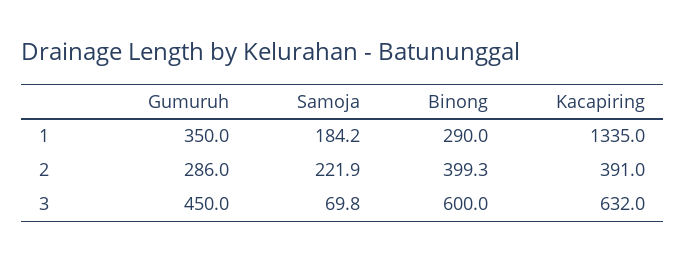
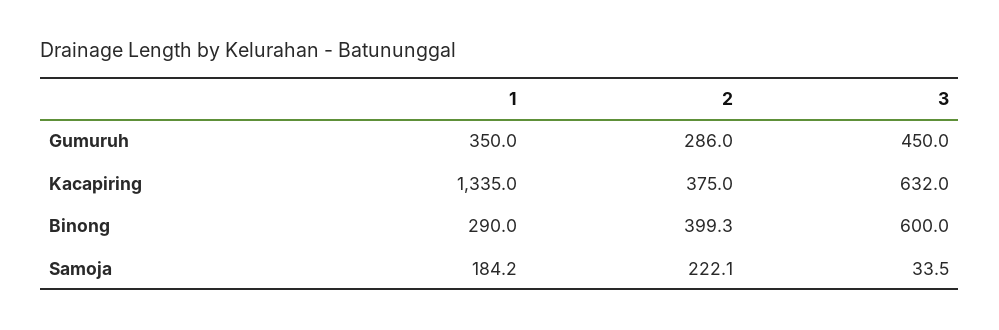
  {
    "Gumuruh": {
      "1": 350,
      "2": 286,
      "3": 450
    },
    "Samoja": {
      "1": 184.2,
-     "2": 221.9,
+     "2": 222.1,
-     "3": 69.8
+     "3": 33.5
    },
    "Binong": {
      "1": 290,
      "2": 399.3,
      "3": 600
    },
    "Kacapiring": {
      "1": 1335,
-     "2": 391,
+     "2": 375,
      "3": 632
    }
  }

